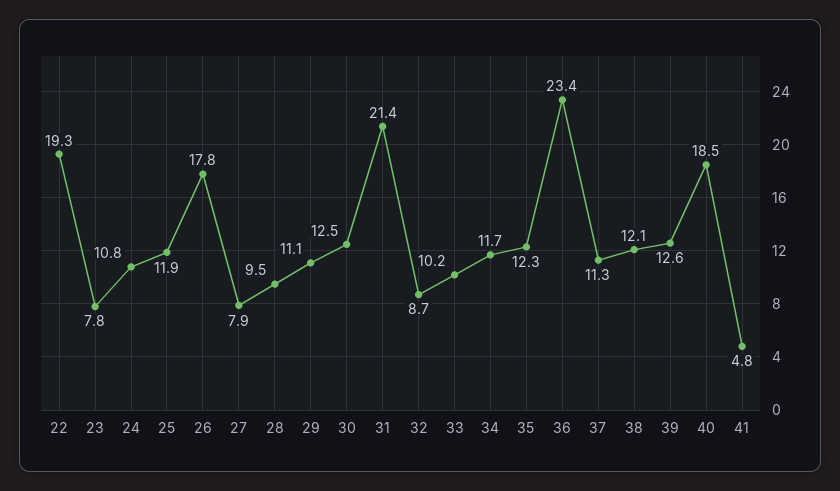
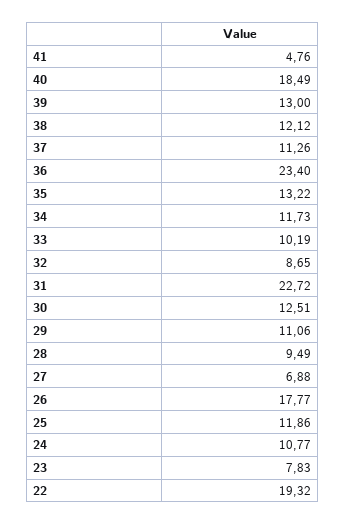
  {
    "22": 19.32,
    "23": 7.83,
    "24": 10.77,
    "25": 11.86,
    "26": 17.77,
-   "27": 7.9,
+   "27": 6.88,
    "28": 9.49,
    "29": 11.06,
    "30": 12.51,
-   "31": 21.4,
+   "31": 22.72,
    "32": 8.65,
    "33": 10.19,
    "34": 11.73,
-   "35": 12.3,
+   "35": 13.22,
    "36": 23.4,
    "37": 11.26,
    "38": 12.12,
-   "39": 12.6,
+   "39": 13,
    "40": 18.49,
    "41": 4.76
  }

